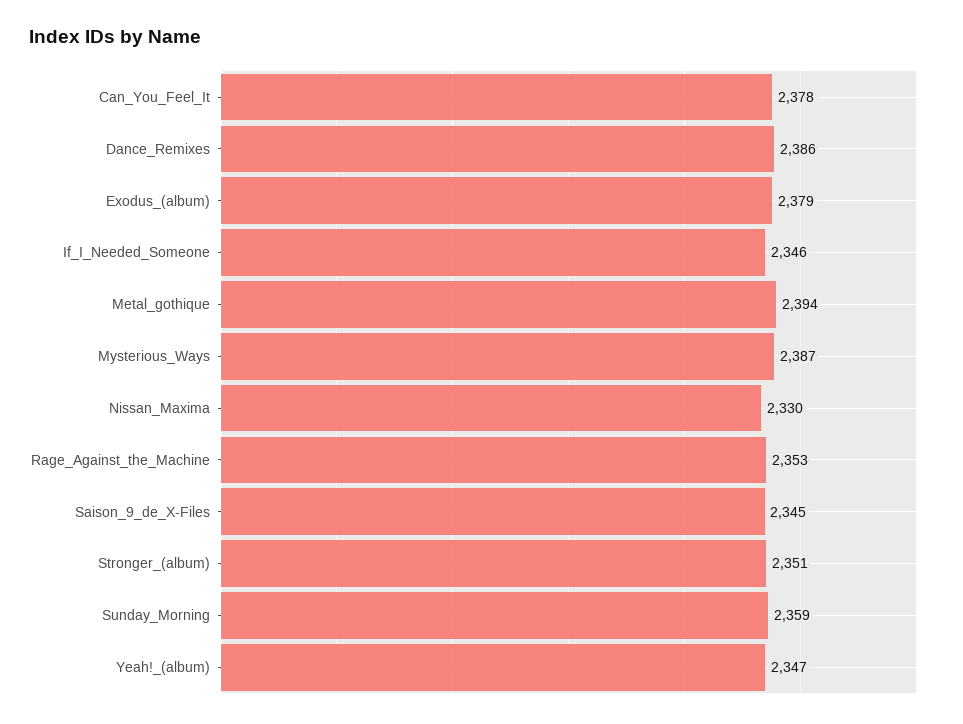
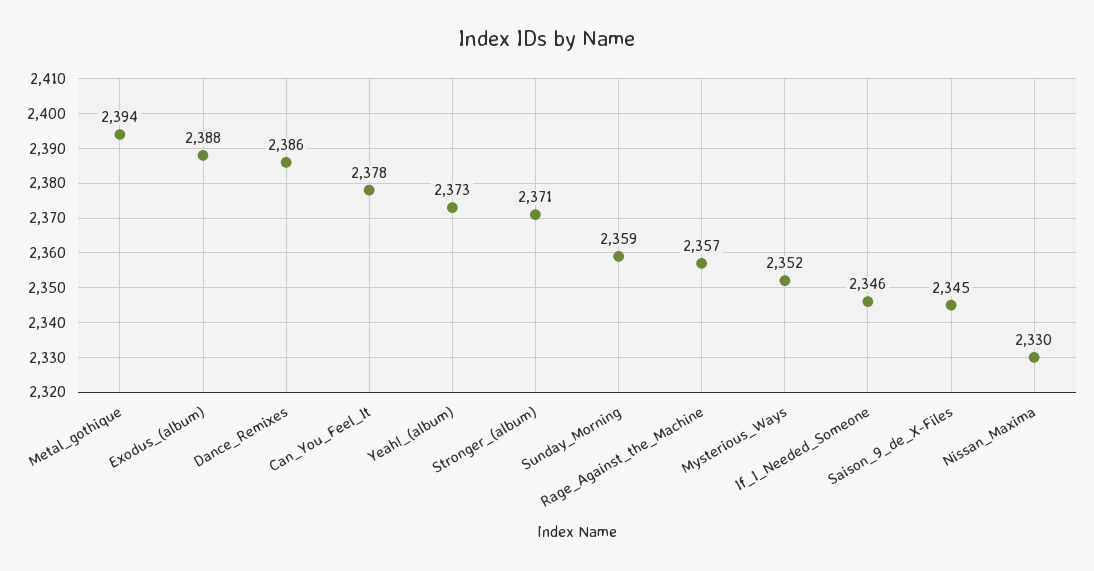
  {
    "Can_You_Feel_It": 2378,
    "Dance_Remixes": 2386,
-   "Exodus_(album)": 2379,
+   "Exodus_(album)": 2388,
    "If_I_Needed_Someone": 2346,
    "Metal_gothique": 2394,
-   "Mysterious_Ways": 2387,
+   "Mysterious_Ways": 2352,
    "Nissan_Maxima": 2330,
-   "Rage_Against_the_Machine": 2353,
+   "Rage_Against_the_Machine": 2357,
    "Saison_9_de_X-Files": 2345,
-   "Stronger_(album)": 2351,
+   "Stronger_(album)": 2371,
    "Sunday_Morning": 2359,
-   "Yeah!_(album)": 2347
+   "Yeah!_(album)": 2373
  }

